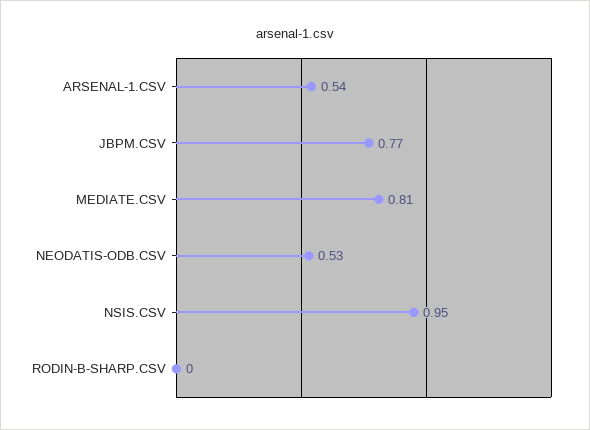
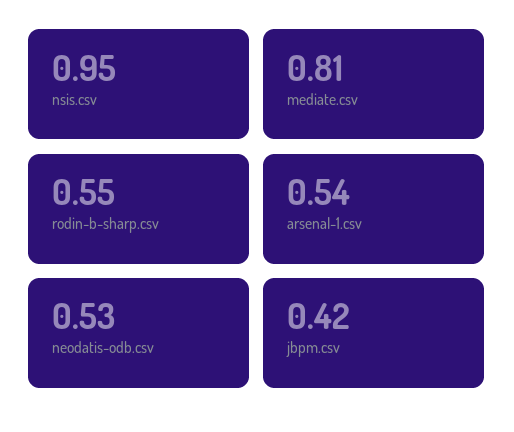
  {
    "ARSENAL-1.CSV": 0.54,
-   "JBPM.CSV": 0.77,
+   "JBPM.CSV": 0.42,
    "MEDIATE.CSV": 0.81,
    "NEODATIS-ODB.CSV": 0.53,
    "NSIS.CSV": 0.95,
-   "RODIN-B-SHARP.CSV": 0
+   "RODIN-B-SHARP.CSV": 0.55
  }

